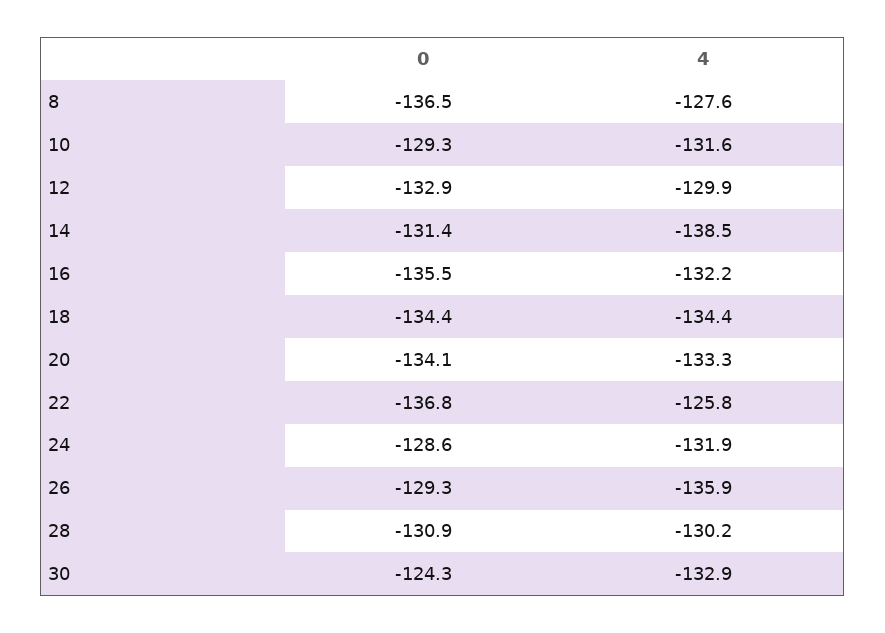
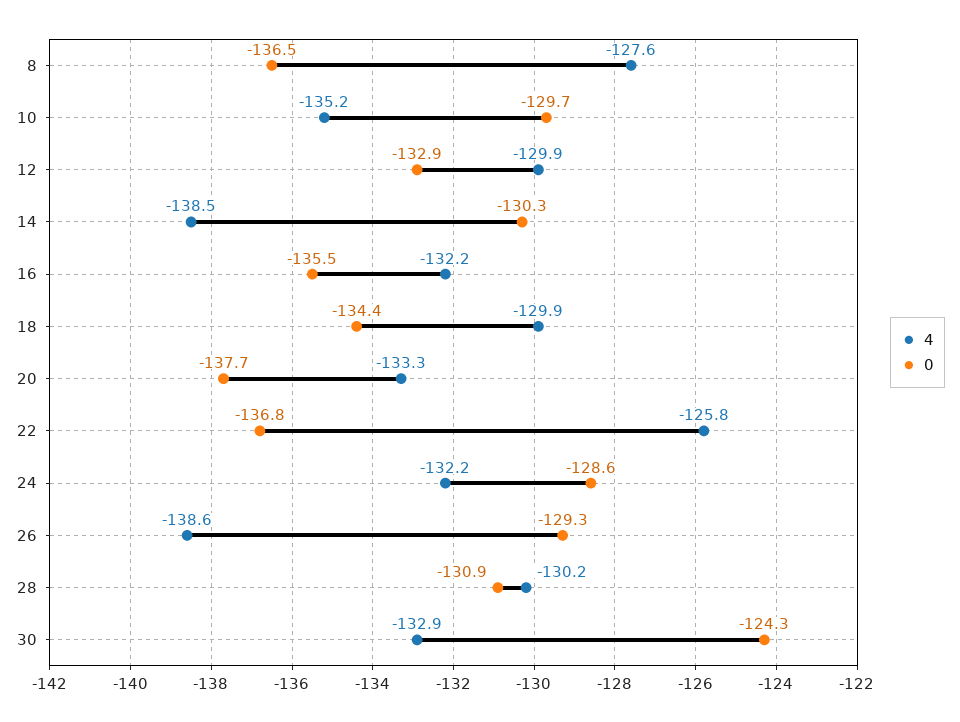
  {
    "0": {
      "8": -136.5,
-     "10": -129.3,
+     "10": -129.7,
      "12": -132.9,
-     "14": -131.4,
+     "14": -130.3,
      "16": -135.5,
      "18": -134.4,
-     "20": -134.1,
+     "20": -137.7,
      "22": -136.8,
      "24": -128.6,
      "26": -129.3,
      "28": -130.9,
      "30": -124.3
    },
    "4": {
      "8": -127.6,
-     "10": -131.6,
+     "10": -135.2,
      "12": -129.9,
      "14": -138.5,
      "16": -132.2,
-     "18": -134.4,
+     "18": -129.9,
      "20": -133.3,
      "22": -125.8,
-     "24": -131.9,
+     "24": -132.2,
-     "26": -135.9,
+     "26": -138.6,
      "28": -130.2,
      "30": -132.9
    }
  }

